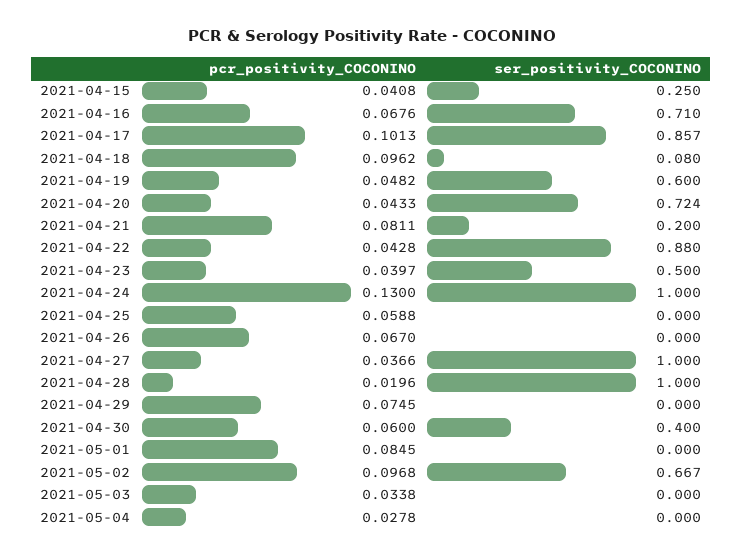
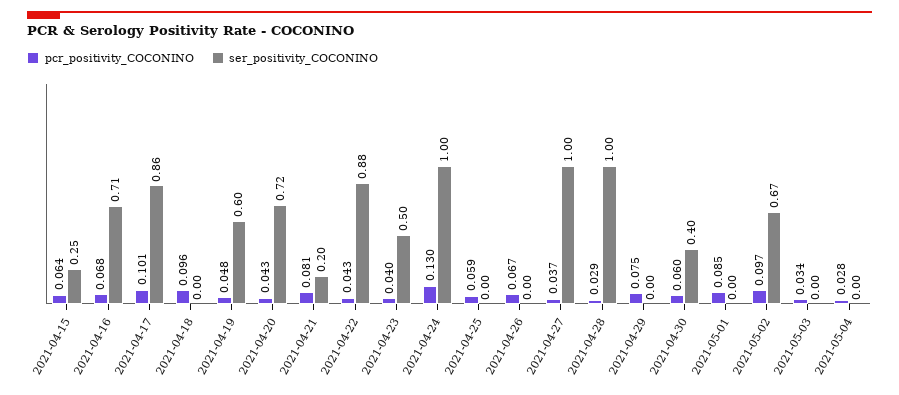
  {
    "pcr_positivity_COCONINO": {
-     "2021-04-15": 0.0408,
+     "2021-04-15": 0.064,
      "2021-04-16": 0.0676,
      "2021-04-17": 0.1013,
      "2021-04-18": 0.0962,
      "2021-04-19": 0.0482,
      "2021-04-20": 0.0433,
      "2021-04-21": 0.0811,
      "2021-04-22": 0.0428,
      "2021-04-23": 0.0397,
      "2021-04-24": 0.13,
      "2021-04-25": 0.0588,
      "2021-04-26": 0.067,
      "2021-04-27": 0.0366,
-     "2021-04-28": 0.0196,
+     "2021-04-28": 0.029,
      "2021-04-29": 0.0745,
      "2021-04-30": 0.06,
      "2021-05-01": 0.0845,
      "2021-05-02": 0.0968,
      "2021-05-03": 0.0338,
      "2021-05-04": 0.0278
    },
    "ser_positivity_COCONINO": {
      "2021-04-15": 0.25,
      "2021-04-16": 0.71,
      "2021-04-17": 0.857,
-     "2021-04-18": 0.08,
+     "2021-04-18": 0,
      "2021-04-19": 0.6,
      "2021-04-20": 0.724,
      "2021-04-21": 0.2,
      "2021-04-22": 0.88,
      "2021-04-23": 0.5,
      "2021-04-24": 1,
      "2021-04-25": 0,
      "2021-04-26": 0,
      "2021-04-27": 1,
      "2021-04-28": 1,
      "2021-04-29": 0,
      "2021-04-30": 0.4,
      "2021-05-01": 0,
      "2021-05-02": 0.667,
      "2021-05-03": 0,
      "2021-05-04": 0
    }
  }

